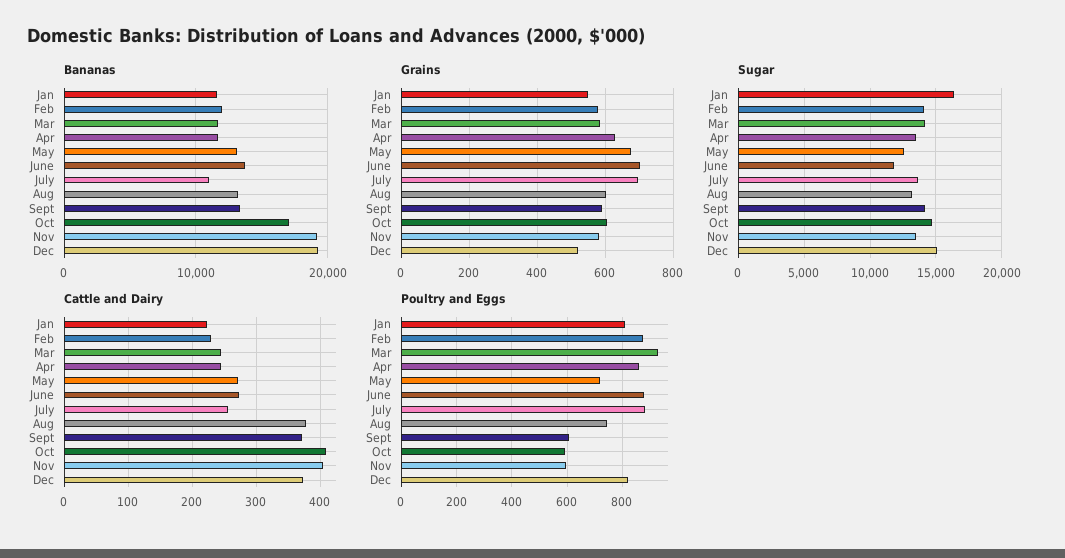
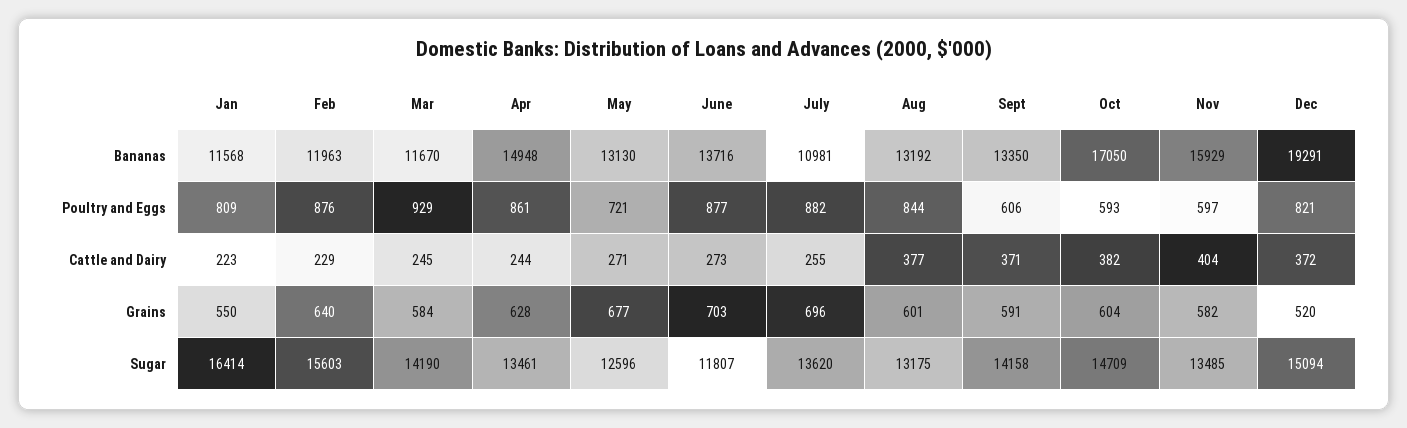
  {
    "Bananas": {
      "Jan": 11568,
      "Feb": 11963,
      "Mar": 11670,
-     "Apr": 12000,
+     "Apr": 14948,
      "May": 13130,
      "June": 13716,
      "July": 10981,
      "Aug": 13192,
      "Sept": 13350,
      "Oct": 17050,
-     "Nov": 19000,
+     "Nov": 15929,
      "Dec": 19291
    },
    "Grains": {
      "Jan": 550,
-     "Feb": 580,
+     "Feb": 640,
      "Mar": 584,
      "Apr": 628,
      "May": 677,
      "June": 703,
      "July": 696,
      "Aug": 601,
      "Sept": 591,
      "Oct": 604,
      "Nov": 582,
      "Dec": 520
    },
    "Sugar": {
      "Jan": 16414,
-     "Feb": 14000,
+     "Feb": 15603,
      "Mar": 14190,
      "Apr": 13461,
      "May": 12596,
      "June": 11807,
      "July": 13620,
      "Aug": 13175,
      "Sept": 14158,
      "Oct": 14709,
      "Nov": 13485,
      "Dec": 15094
    },
    "Cattle and Dairy": {
      "Jan": 223,
      "Feb": 229,
      "Mar": 245,
      "Apr": 244,
      "May": 271,
      "June": 273,
      "July": 255,
      "Aug": 377,
      "Sept": 371,
-     "Oct": 410,
+     "Oct": 382,
      "Nov": 404,
      "Dec": 372
    },
    "Poultry and Eggs": {
      "Jan": 809,
      "Feb": 876,
      "Mar": 929,
      "Apr": 861,
      "May": 721,
      "June": 877,
      "July": 882,
-     "Aug": 750,
+     "Aug": 844,
      "Sept": 606,
      "Oct": 593,
      "Nov": 597,
      "Dec": 821
    }
  }

